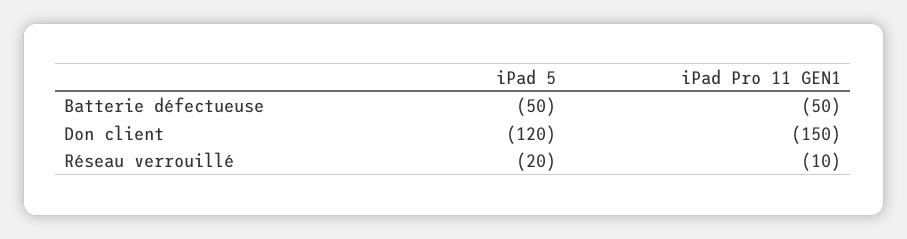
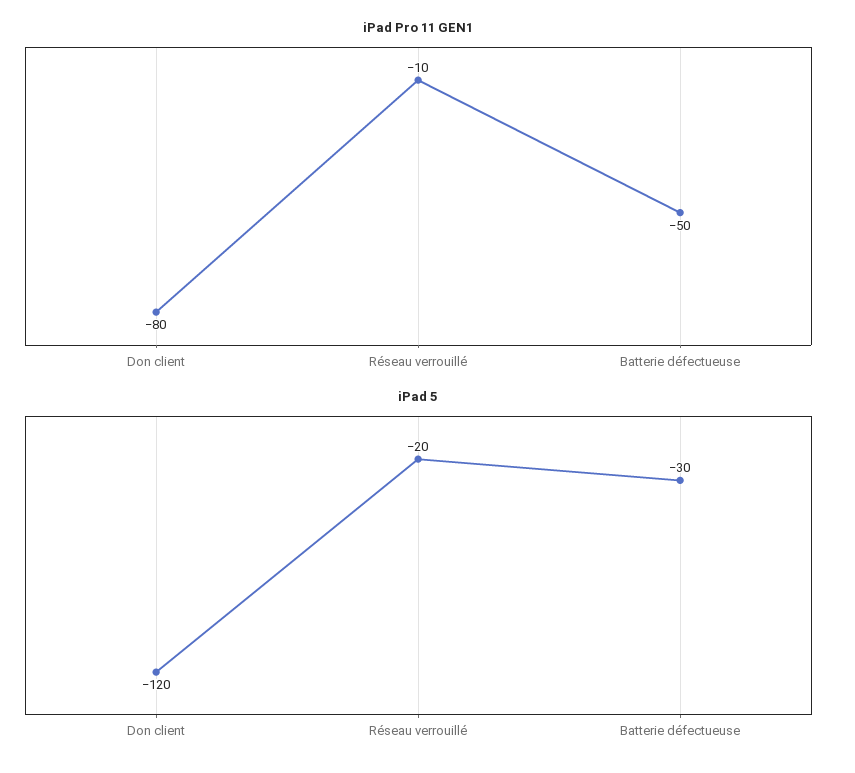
  {
    "iPad 5": {
-     "Batterie défectueuse": -50,
+     "Batterie défectueuse": -30,
      "Don client": -120,
      "Réseau verrouillé": -20
    },
    "iPad Pro 11 GEN1": {
      "Batterie défectueuse": -50,
-     "Don client": -150,
+     "Don client": -80,
      "Réseau verrouillé": -10
    }
  }

